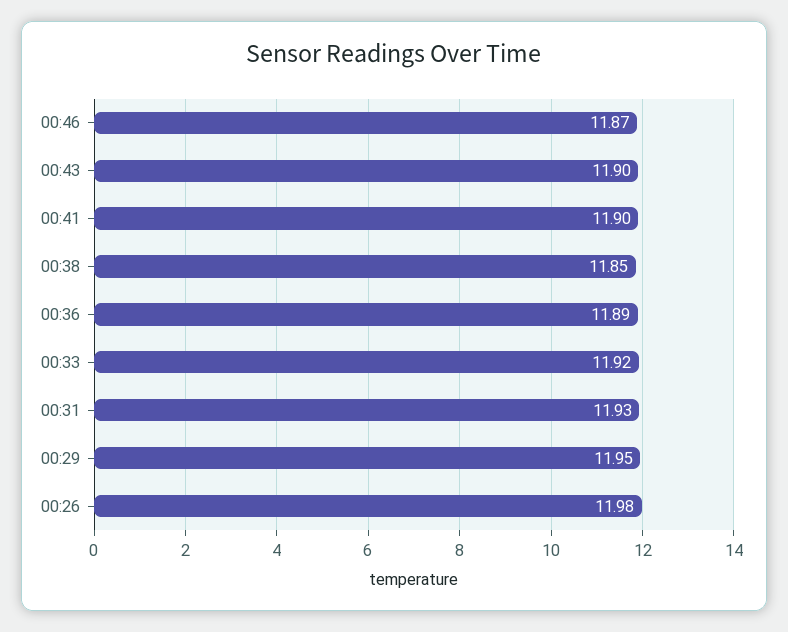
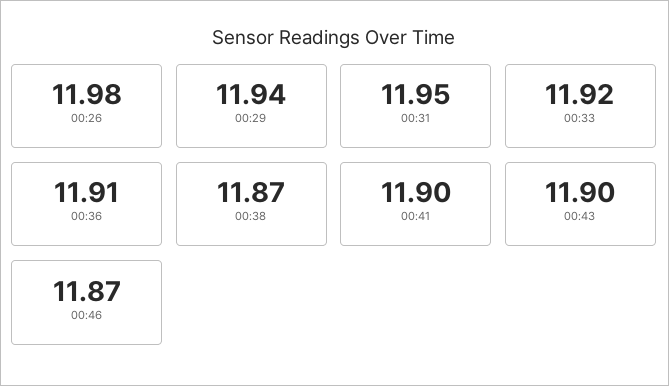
  {
    "00:46": 11.87,
    "00:43": 11.9,
    "00:41": 11.9,
-   "00:38": 11.85,
+   "00:38": 11.87,
-   "00:36": 11.89,
+   "00:36": 11.91,
    "00:33": 11.92,
-   "00:31": 11.93,
+   "00:31": 11.95,
-   "00:29": 11.95,
+   "00:29": 11.94,
    "00:26": 11.98
  }

